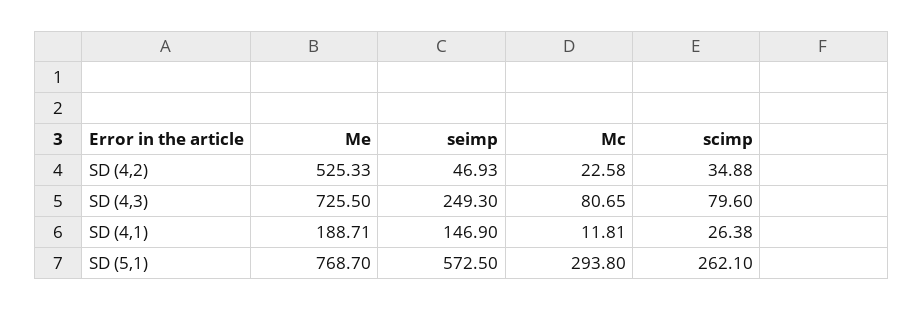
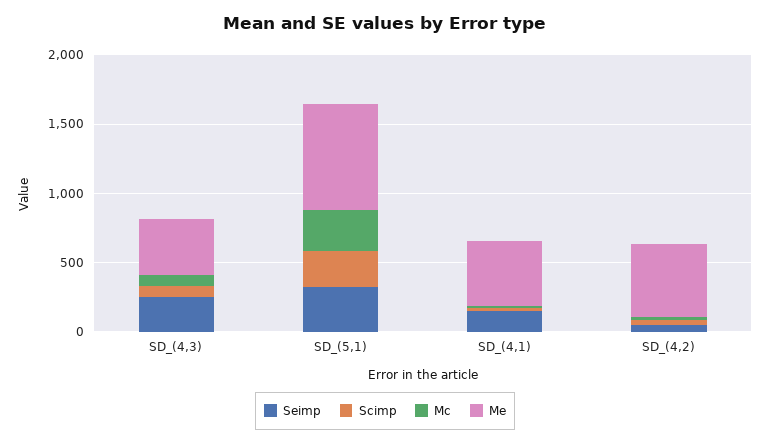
  {
    "Me": {
      "SD (4,2)": 525.33,
-     "SD (4,3)": 725.5,
+     "SD (4,3)": 400,
-     "SD (4,1)": 188.71,
+     "SD (4,1)": 500,
      "SD (5,1)": 768.7
    },
    "seimp": {
      "SD (4,2)": 46.93,
      "SD (4,3)": 249.3,
      "SD (4,1)": 146.9,
-     "SD (5,1)": 572.5
+     "SD (5,1)": 300
    },
    "Mc": {
      "SD (4,2)": 22.58,
      "SD (4,3)": 80.65,
      "SD (4,1)": 11.81,
      "SD (5,1)": 293.8
    },
    "scimp": {
      "SD (4,2)": 34.88,
      "SD (4,3)": 79.6,
      "SD (4,1)": 26.38,
      "SD (5,1)": 262.1
    }
  }

